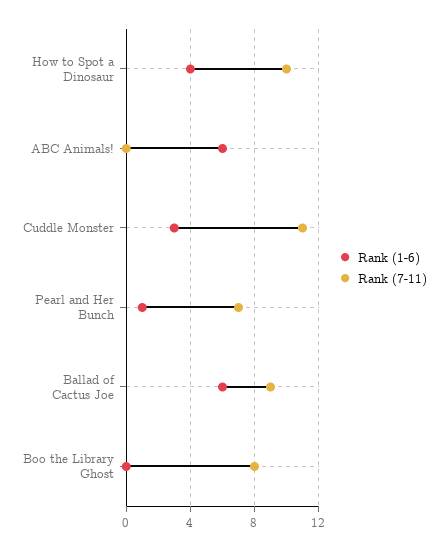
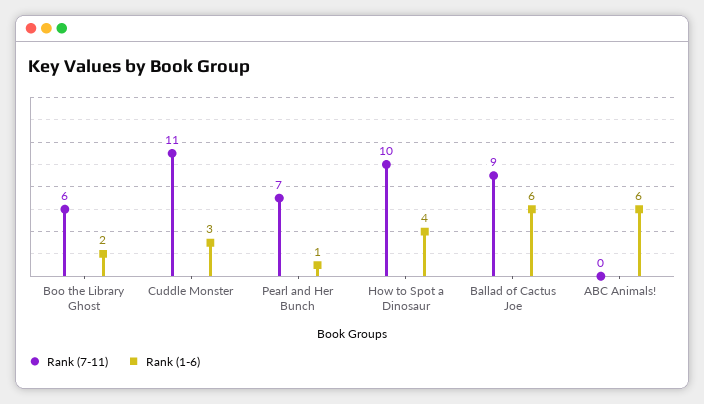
  {
    "Rank (1-6)": {
      "How to Spot a Dinosaur": 4,
      "ABC Animals!": 6,
      "Cuddle Monster": 3,
      "Pearl and Her Bunch": 1,
      "Ballad of Cactus Joe": 6,
-     "Boo the Library Ghost": 0
+     "Boo the Library Ghost": 2
    },
    "Rank (7-11)": {
      "How to Spot a Dinosaur": 10,
      "ABC Animals!": 0,
      "Cuddle Monster": 11,
      "Pearl and Her Bunch": 7,
      "Ballad of Cactus Joe": 9,
-     "Boo the Library Ghost": 8
+     "Boo the Library Ghost": 6
    }
  }

